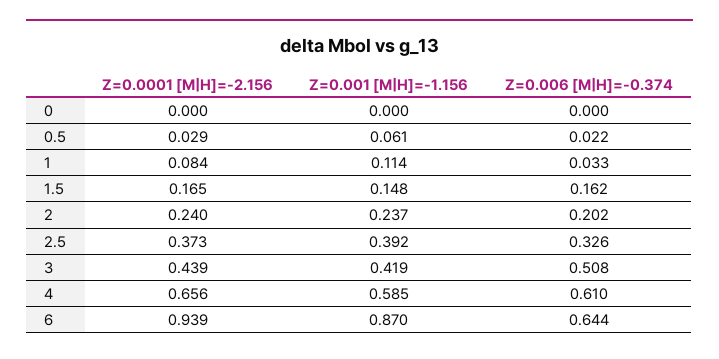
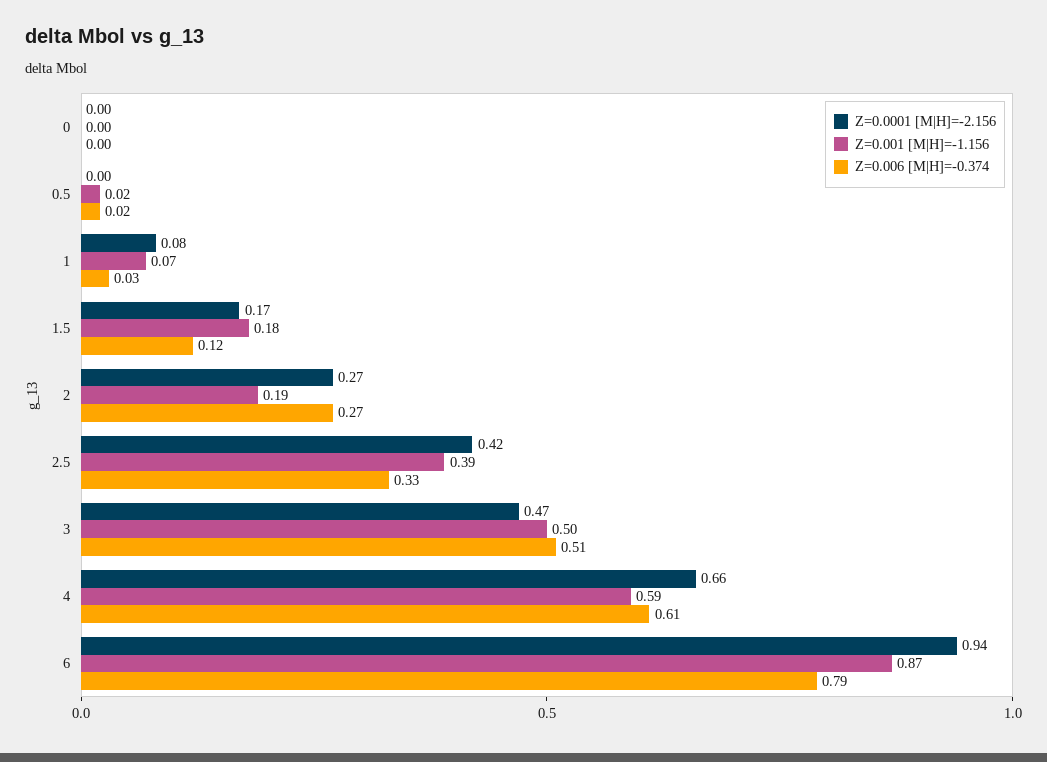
  {
    "Z=0.0001 [M|H]=-2.156": {
      "0": 0,
-     "0.5": 0.029,
+     "0.5": 0,
      "1": 0.084,
      "1.5": 0.165,
-     "2": 0.24,
+     "2": 0.27,
-     "2.5": 0.373,
+     "2.5": 0.42,
-     "3": 0.439,
+     "3": 0.47,
      "4": 0.656,
      "6": 0.939
    },
    "Z=0.001 [M|H]=-1.156": {
      "0": 0,
-     "0.5": 0.061,
+     "0.5": 0.02,
-     "1": 0.114,
+     "1": 0.07,
-     "1.5": 0.148,
+     "1.5": 0.18,
-     "2": 0.237,
+     "2": 0.19,
      "2.5": 0.392,
-     "3": 0.419,
+     "3": 0.5,
      "4": 0.585,
      "6": 0.87
    },
    "Z=0.006 [M|H]=-0.374": {
      "0": 0,
      "0.5": 0.022,
      "1": 0.033,
-     "1.5": 0.162,
+     "1.5": 0.12,
-     "2": 0.202,
+     "2": 0.27,
      "2.5": 0.326,
      "3": 0.508,
      "4": 0.61,
-     "6": 0.644
+     "6": 0.79
    }
  }

